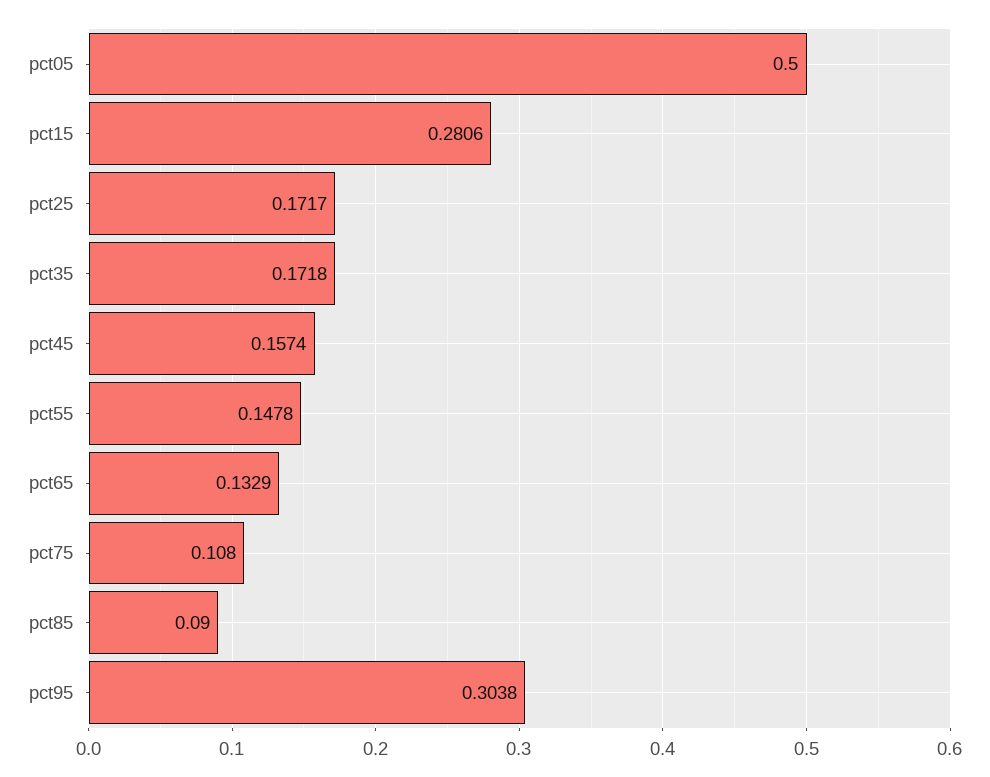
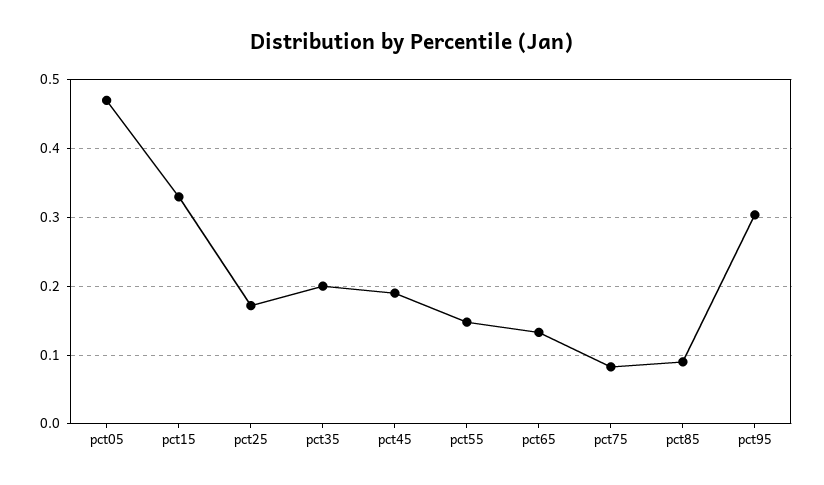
  {
-   "pct05": 0.5,
+   "pct05": 0.47,
-   "pct15": 0.2806,
+   "pct15": 0.33,
    "pct25": 0.1717,
-   "pct35": 0.1718,
+   "pct35": 0.2,
-   "pct45": 0.1574,
+   "pct45": 0.19,
    "pct55": 0.1478,
    "pct65": 0.1329,
-   "pct75": 0.108,
+   "pct75": 0.08,
    "pct85": 0.09,
    "pct95": 0.3038
  }

